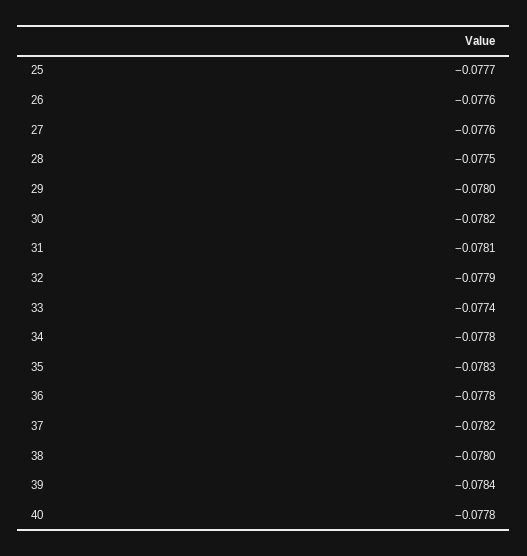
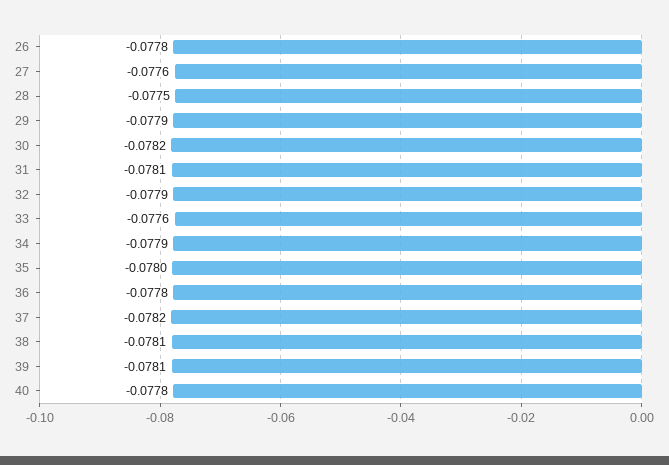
  {
-   "25": -0.0777,
-   "26": -0.0776,
+   "26": -0.0778,
    "27": -0.0776,
    "28": -0.0775,
-   "29": -0.078,
+   "29": -0.0779,
    "30": -0.0782,
    "31": -0.0781,
    "32": -0.0779,
-   "33": -0.0774,
+   "33": -0.0776,
-   "34": -0.0778,
+   "34": -0.0779,
-   "35": -0.0783,
+   "35": -0.078,
    "36": -0.0778,
    "37": -0.0782,
-   "38": -0.078,
+   "38": -0.0781,
-   "39": -0.0784,
+   "39": -0.0781,
    "40": -0.0778
  }

